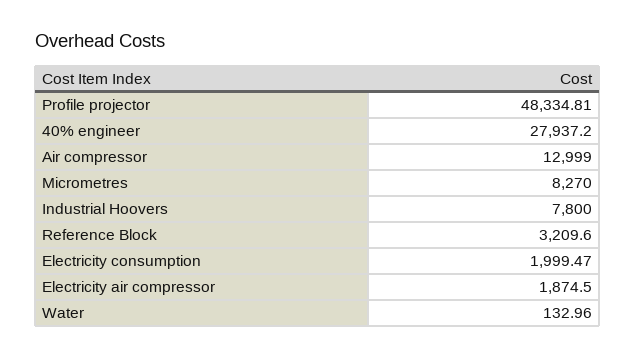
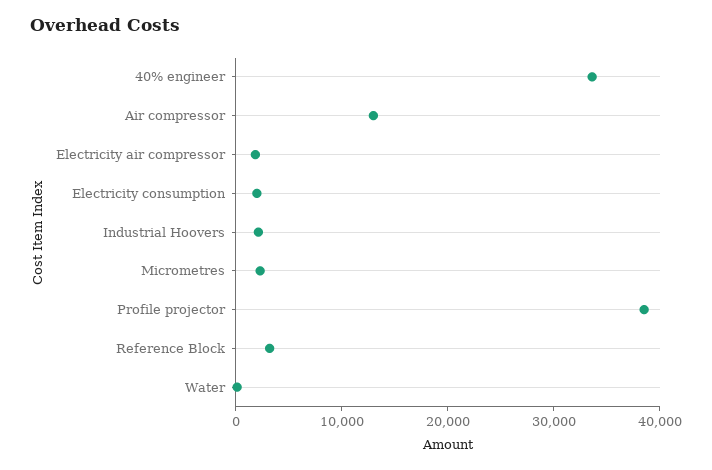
  {
-   "Profile projector": 48334.81,
+   "Profile projector": 38000,
-   "40% engineer": 27937.2,
+   "40% engineer": 34000,
    "Air compressor": 12999,
-   "Micrometres": 8270,
+   "Micrometres": 2000,
-   "Industrial Hoovers": 7800,
+   "Industrial Hoovers": 2000,
    "Reference Block": 3209.6,
    "Electricity consumption": 1999.47,
    "Electricity air compressor": 1874.5,
    "Water": 132.96
  }

